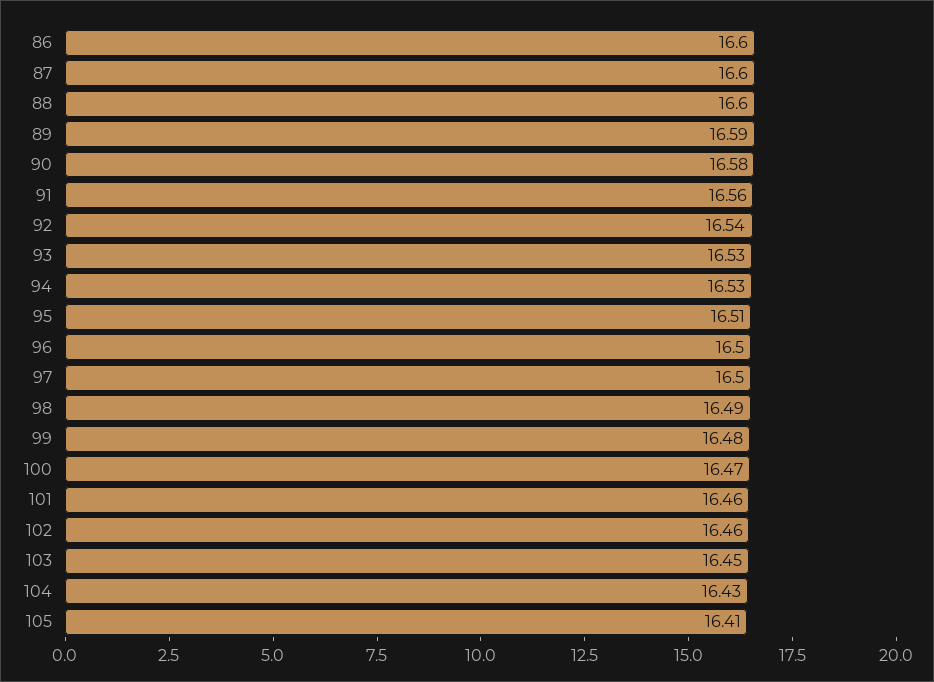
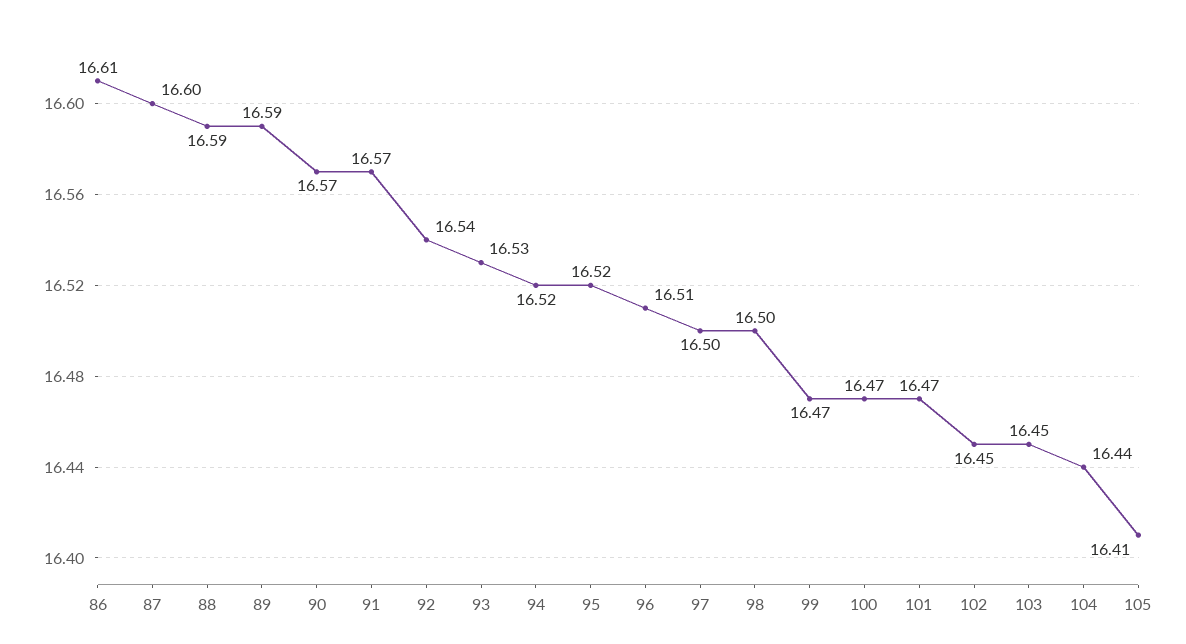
  {
-   "86": 16.6,
+   "86": 16.61,
    "87": 16.6,
-   "88": 16.6,
+   "88": 16.59,
    "89": 16.59,
-   "90": 16.58,
+   "90": 16.57,
-   "91": 16.56,
+   "91": 16.57,
    "92": 16.54,
    "93": 16.53,
-   "94": 16.53,
+   "94": 16.52,
-   "95": 16.51,
+   "95": 16.52,
-   "96": 16.5,
+   "96": 16.51,
    "97": 16.5,
-   "98": 16.49,
+   "98": 16.5,
-   "99": 16.48,
+   "99": 16.47,
    "100": 16.47,
-   "101": 16.46,
+   "101": 16.47,
-   "102": 16.46,
+   "102": 16.45,
    "103": 16.45,
-   "104": 16.43,
+   "104": 16.44,
    "105": 16.41
  }

